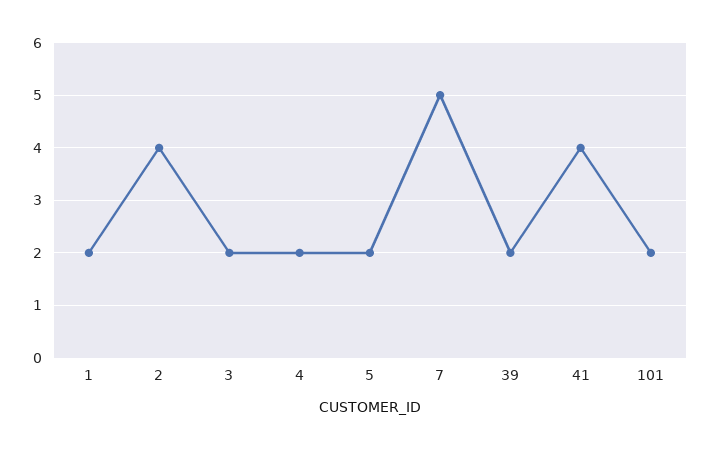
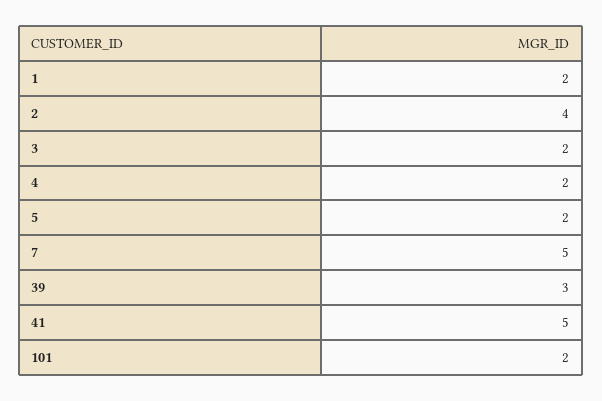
  {
    "1": 2,
    "2": 4,
    "3": 2,
    "4": 2,
    "5": 2,
    "7": 5,
-   "39": 2,
+   "39": 3,
-   "41": 4,
+   "41": 5,
    "101": 2
  }

